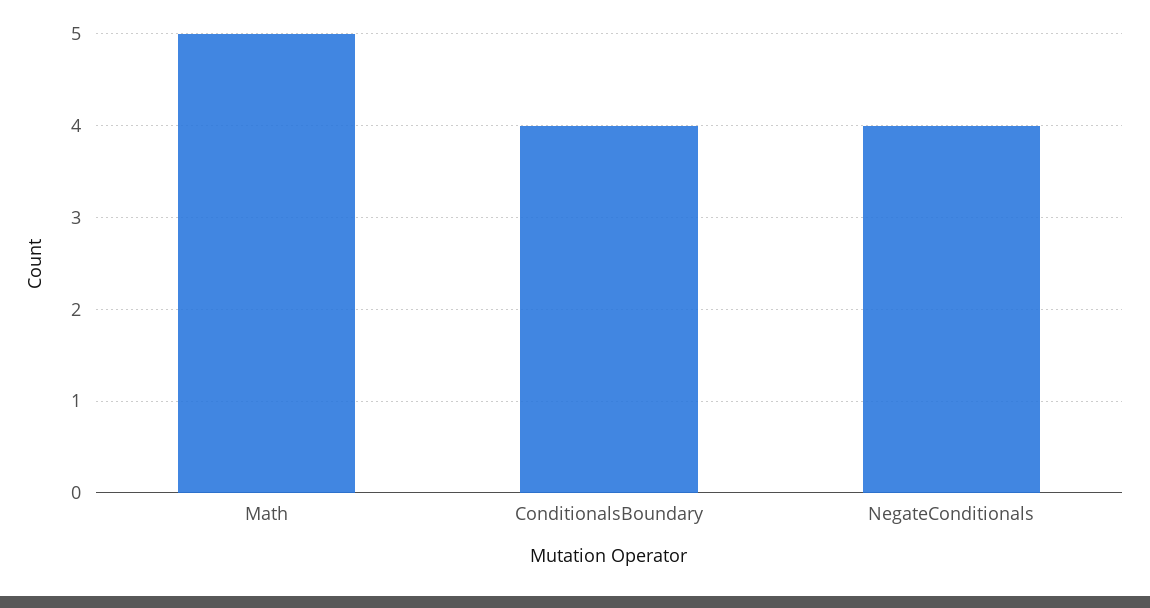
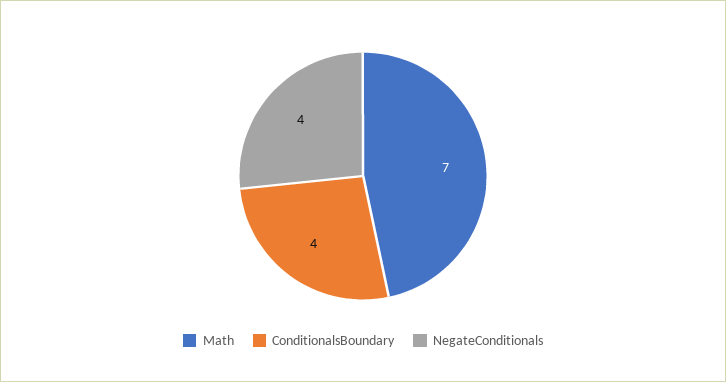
  {
-   "Math": 5,
+   "Math": 7,
    "ConditionalsBoundary": 4,
    "NegateConditionals": 4
  }

